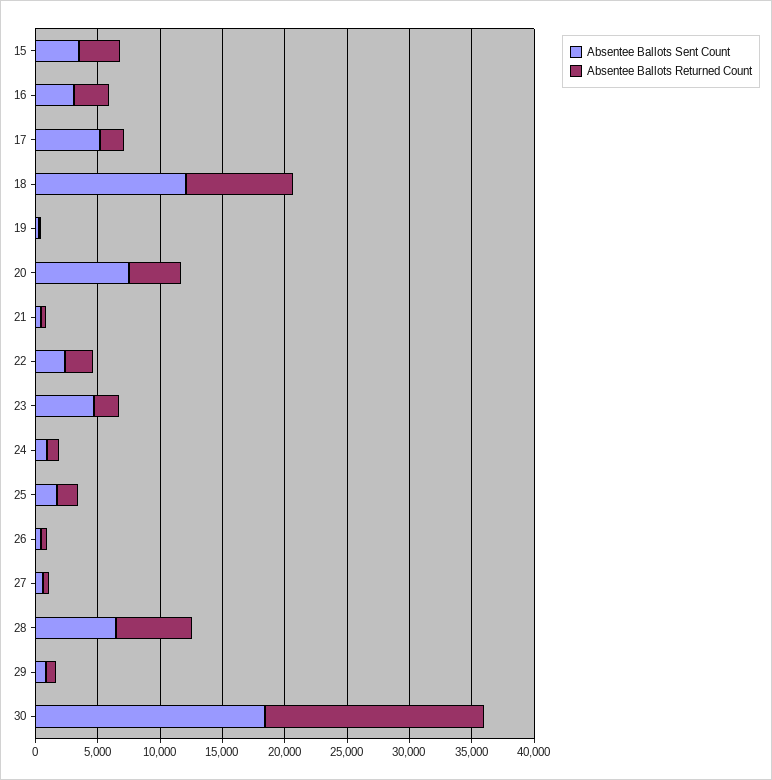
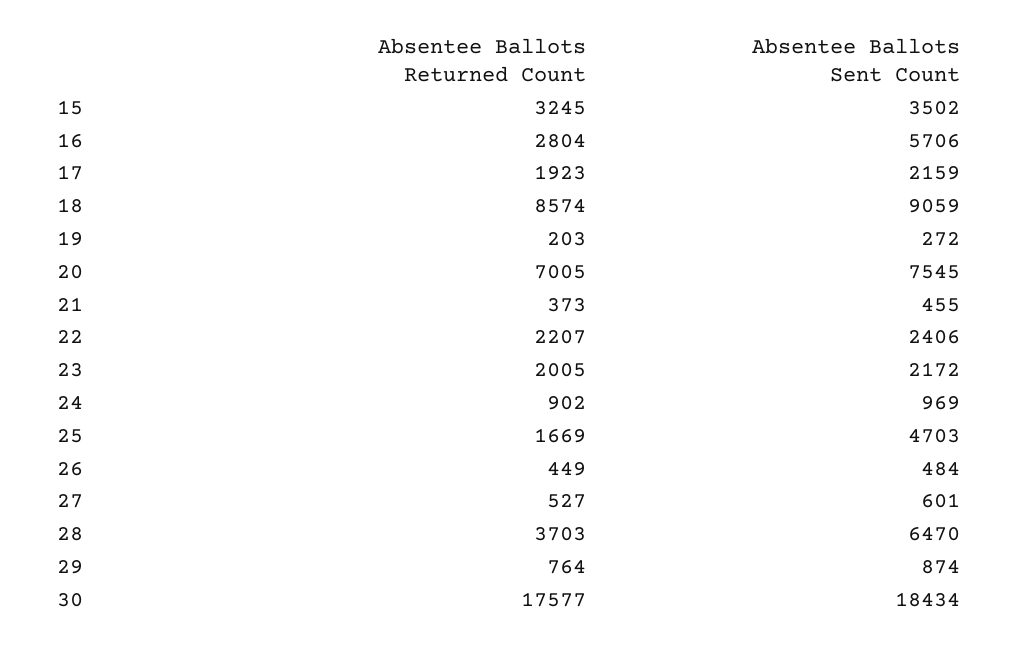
  {
    "Absentee Ballots Sent Count": {
      "15": 3502,
-     "16": 3000,
+     "16": 5706,
-     "17": 5000,
+     "17": 2159,
-     "18": 12000,
+     "18": 9059,
      "19": 272,
      "20": 7545,
      "21": 455,
      "22": 2406,
-     "23": 5000,
+     "23": 2172,
      "24": 969,
-     "25": 2000,
+     "25": 4703,
      "26": 484,
      "27": 601,
      "28": 6470,
      "29": 874,
      "30": 18434
    },
    "Absentee Ballots Returned Count": {
      "15": 3245,
      "16": 2804,
      "17": 1923,
      "18": 8574,
      "19": 203,
-     "20": 4000,
+     "20": 7005,
      "21": 373,
      "22": 2207,
      "23": 2005,
      "24": 902,
      "25": 1669,
      "26": 449,
      "27": 527,
-     "28": 6000,
+     "28": 3703,
      "29": 764,
      "30": 17577
    }
  }

